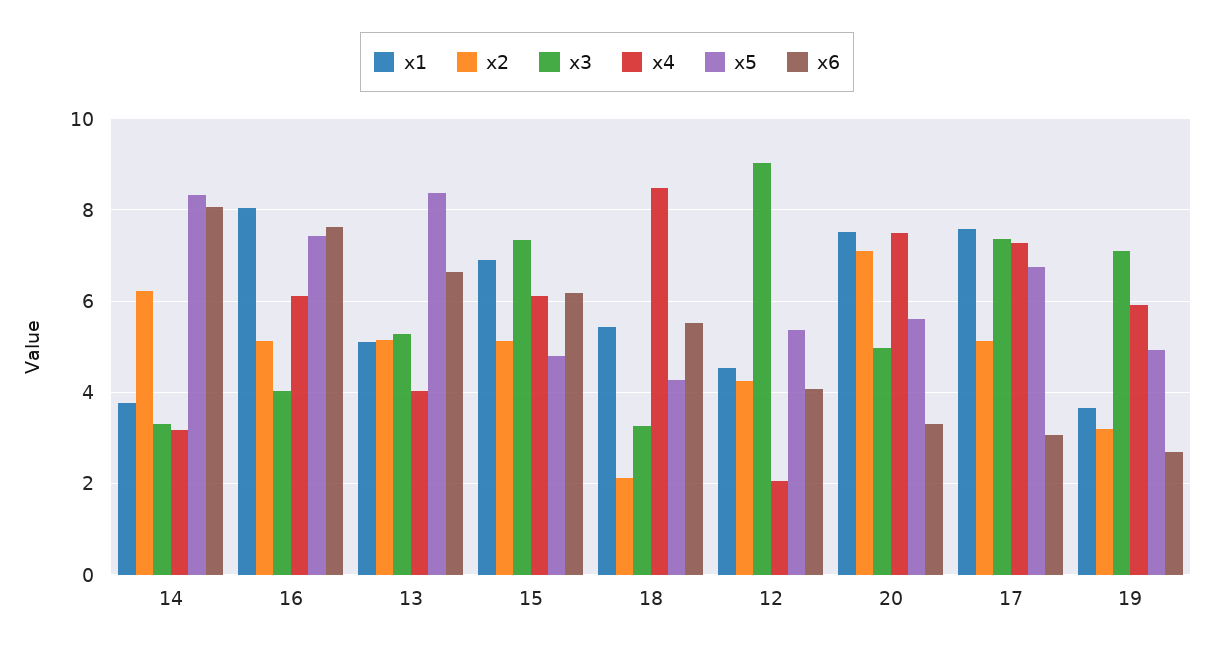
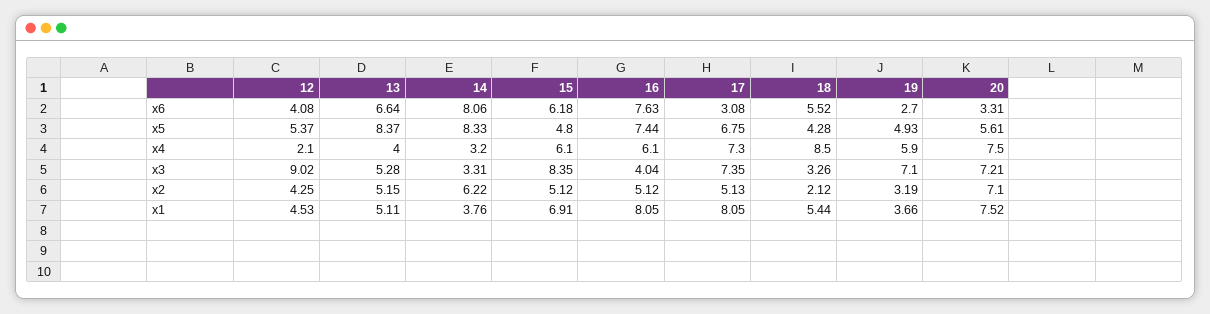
  {
    "x1": {
      "14": 3.76,
      "16": 8.05,
      "13": 5.11,
      "15": 6.91,
      "18": 5.44,
      "12": 4.53,
      "20": 7.52,
-     "17": 7.6,
+     "17": 8.05,
      "19": 3.66
    },
    "x2": {
      "14": 6.22,
      "16": 5.12,
      "13": 5.15,
      "15": 5.12,
      "18": 2.12,
      "12": 4.25,
      "20": 7.1,
      "17": 5.13,
      "19": 3.19
    },
    "x3": {
      "14": 3.31,
      "16": 4.04,
      "13": 5.28,
-     "15": 7.4,
+     "15": 8.35,
      "18": 3.26,
      "12": 9.02,
-     "20": 5,
+     "20": 7.21,
      "17": 7.35,
      "19": 7.1
    },
    "x4": {
      "14": 3.2,
      "16": 6.1,
      "13": 4,
      "15": 6.1,
      "18": 8.5,
      "12": 2.1,
      "20": 7.5,
      "17": 7.3,
      "19": 5.9
    },
    "x5": {
      "14": 8.33,
      "16": 7.44,
      "13": 8.37,
      "15": 4.8,
      "18": 4.28,
      "12": 5.37,
      "20": 5.61,
      "17": 6.75,
      "19": 4.93
    },
    "x6": {
      "14": 8.06,
      "16": 7.63,
      "13": 6.64,
      "15": 6.18,
      "18": 5.52,
      "12": 4.08,
      "20": 3.31,
      "17": 3.08,
      "19": 2.7
    }
  }

